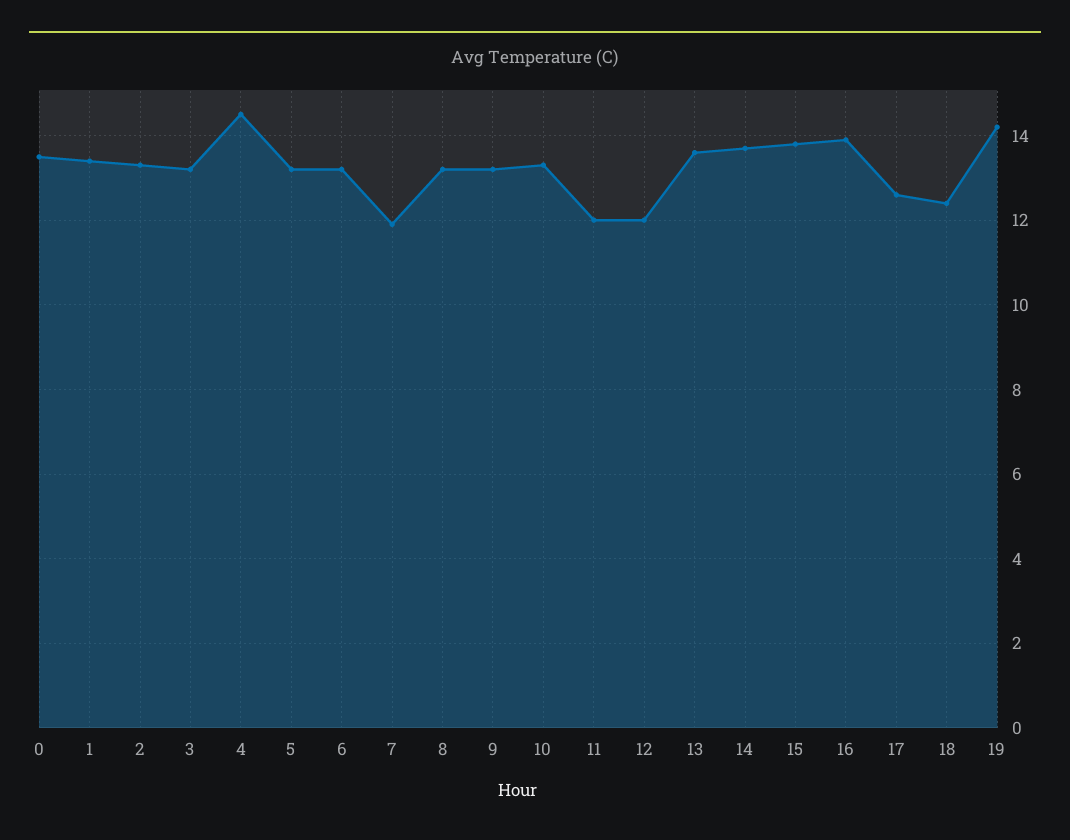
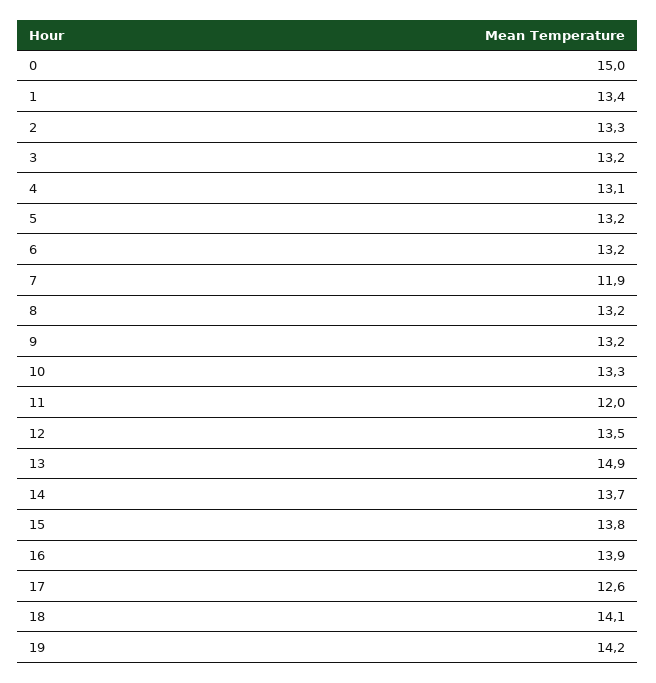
  {
-   "0": 13.5,
+   "0": 15,
    "1": 13.4,
    "2": 13.3,
    "3": 13.2,
-   "4": 14.5,
+   "4": 13.1,
    "5": 13.2,
    "6": 13.2,
    "7": 11.9,
    "8": 13.2,
    "9": 13.2,
    "10": 13.3,
    "11": 12,
-   "12": 12,
+   "12": 13.5,
-   "13": 13.5,
+   "13": 14.9,
    "14": 13.7,
    "15": 13.8,
    "16": 13.9,
    "17": 12.6,
-   "18": 12.5,
+   "18": 14.1,
    "19": 14.2
  }

